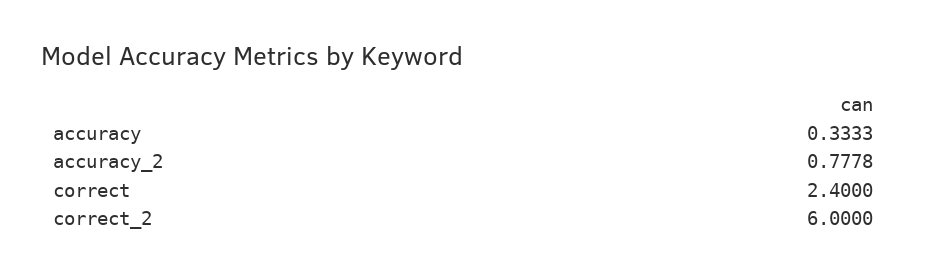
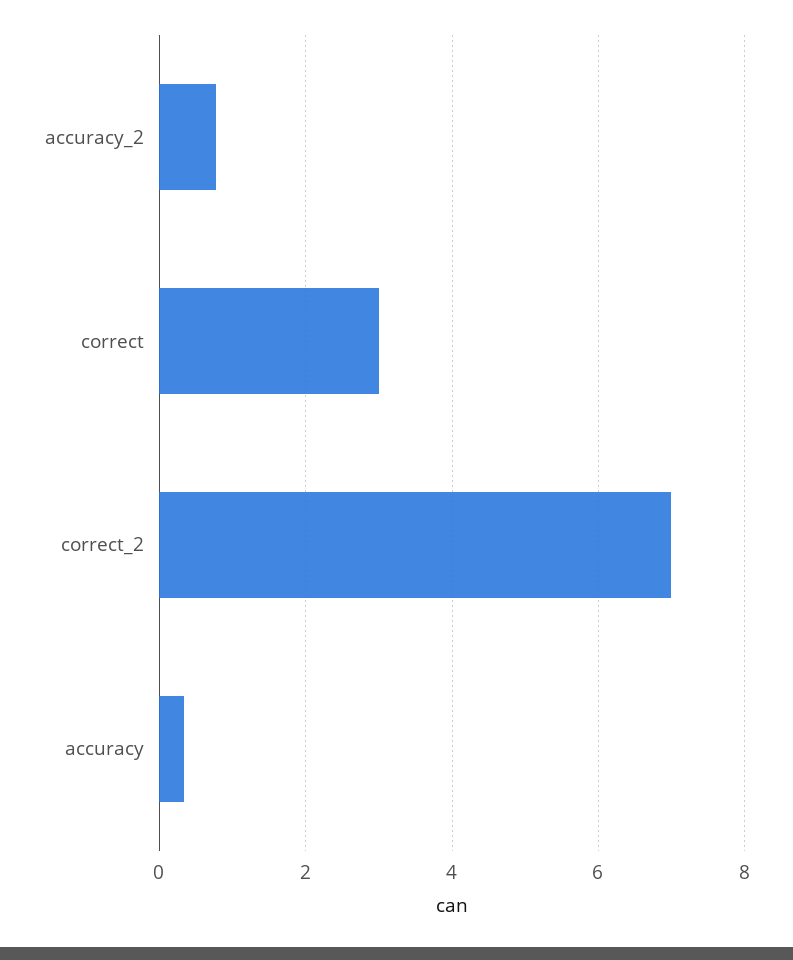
  {
    "accuracy": 0.3333,
    "accuracy_2": 0.7778,
-   "correct": 2.4,
+   "correct": 3,
-   "correct_2": 6
+   "correct_2": 7
  }

